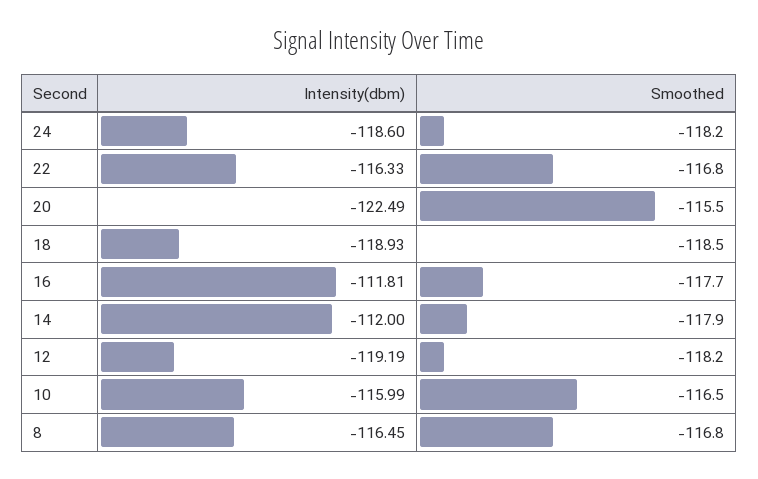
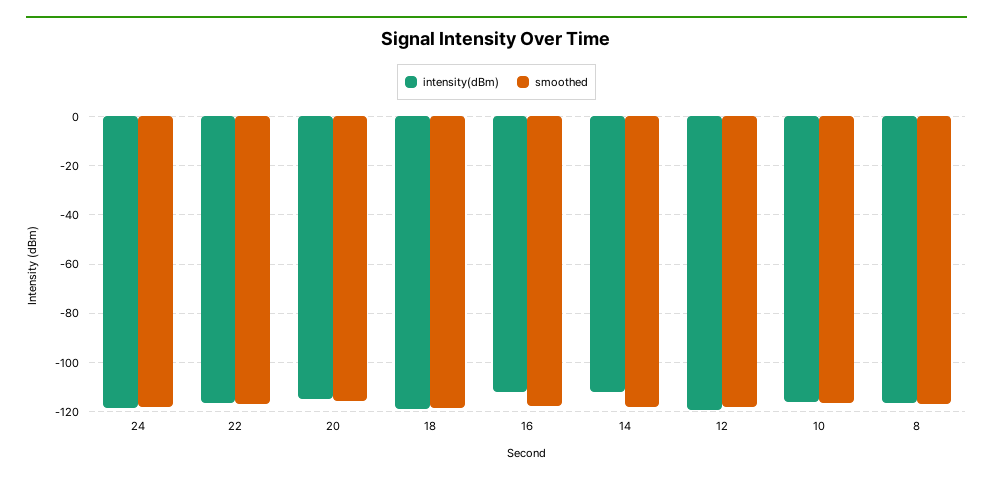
  {
    "Intensity(dbm)": {
      "24": -118.6,
      "22": -116.33,
-     "20": -122.49,
+     "20": -115,
      "18": -118.93,
      "16": -111.81,
      "14": -112,
      "12": -119.19,
      "10": -115.99,
      "8": -116.45
    },
    "Smoothed": {
      "24": -118.2,
      "22": -116.8,
      "20": -115.5,
      "18": -118.5,
      "16": -117.7,
      "14": -117.9,
      "12": -118.2,
      "10": -116.5,
      "8": -116.8
    }
  }

